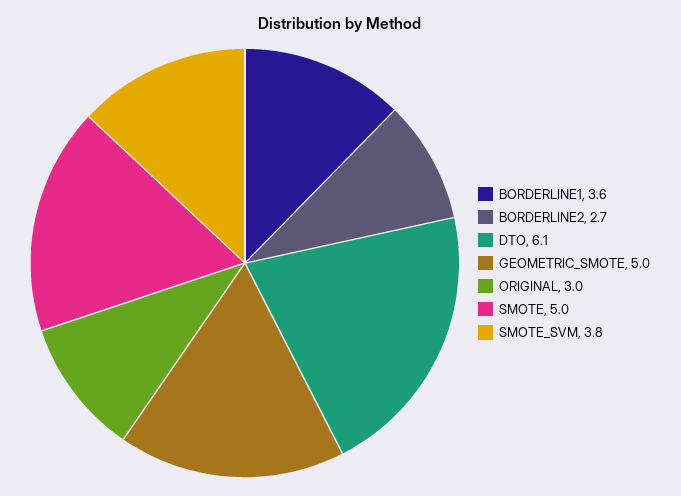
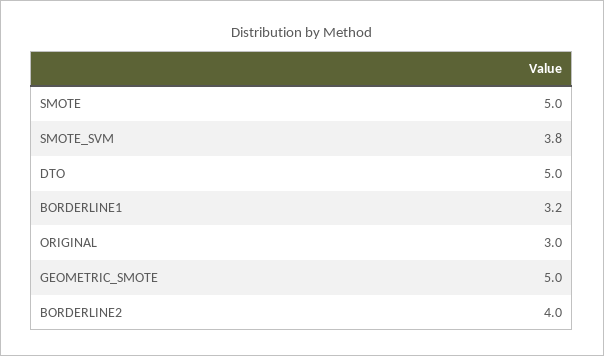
  {
-   "BORDERLINE1": 3.6,
+   "BORDERLINE1": 3.2,
-   "BORDERLINE2": 2.7,
+   "BORDERLINE2": 4,
-   "DTO": 6.1,
+   "DTO": 5,
    "GEOMETRIC_SMOTE": 5,
    "ORIGINAL": 3,
    "SMOTE": 5,
    "SMOTE_SVM": 3.8
  }

